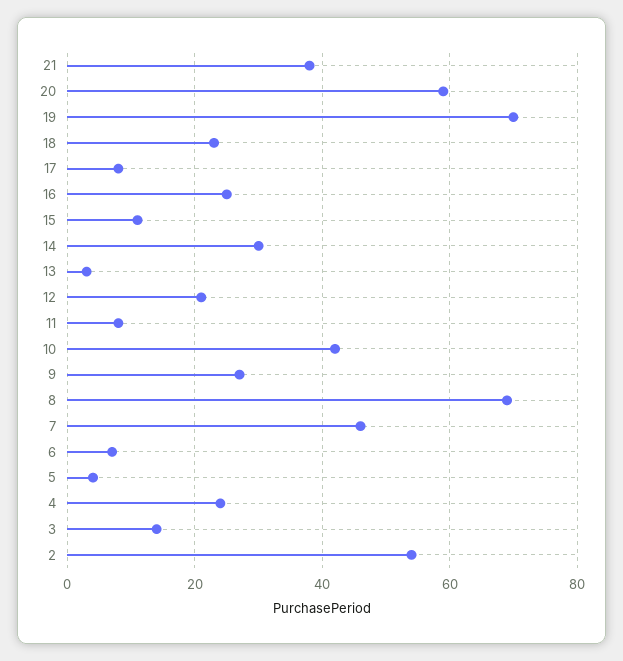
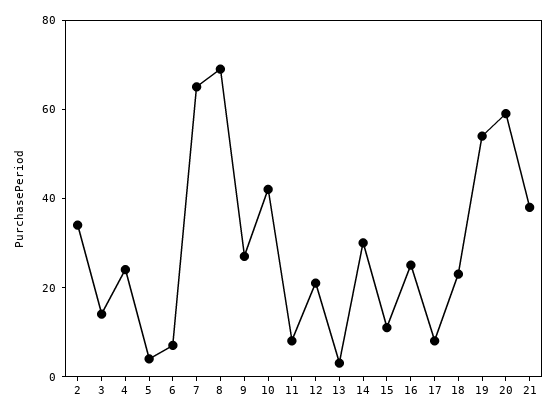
  {
    "21": 40,
    "20": 60,
-   "19": 70,
+   "19": 55,
    "18": 25,
    "17": 10,
    "16": 25,
    "15": 10,
    "14": 30,
    "13": 5,
    "12": 20,
    "11": 10,
    "10": 40,
    "9": 25,
    "8": 70,
-   "7": 45,
+   "7": 65,
    "6": 5,
    "5": 5,
    "4": 25,
    "3": 15,
-   "2": 55
+   "2": 35
  }

